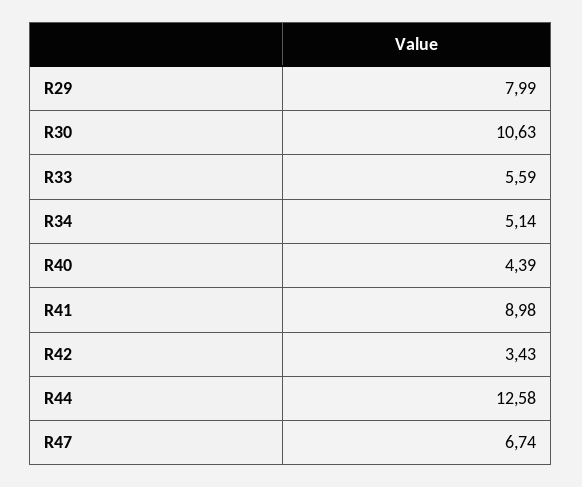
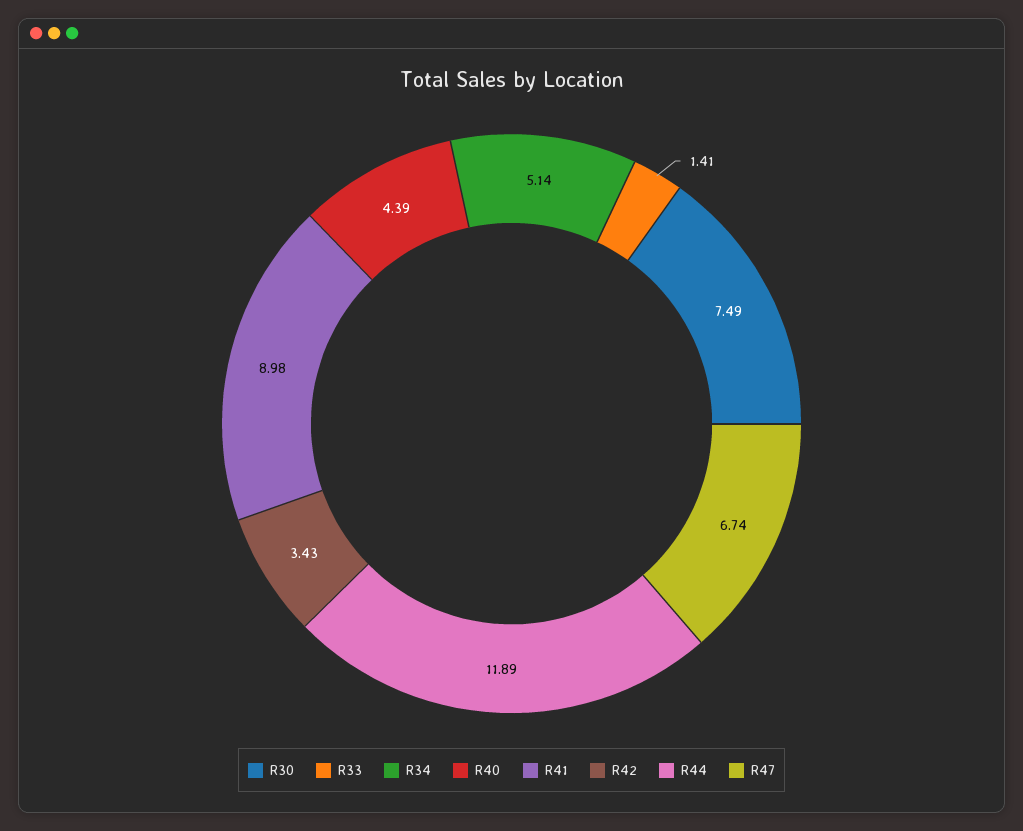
  {
-   "R29": 7.99,
-   "R30": 10.63,
+   "R30": 7.49,
-   "R33": 5.59,
+   "R33": 1.41,
    "R34": 5.14,
    "R40": 4.39,
    "R41": 8.98,
    "R42": 3.43,
-   "R44": 12.58,
+   "R44": 11.89,
    "R47": 6.74
  }

